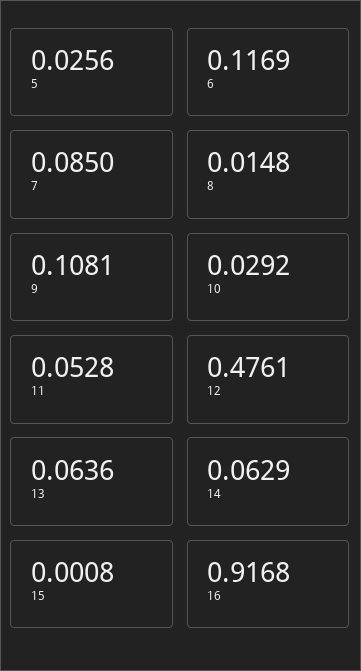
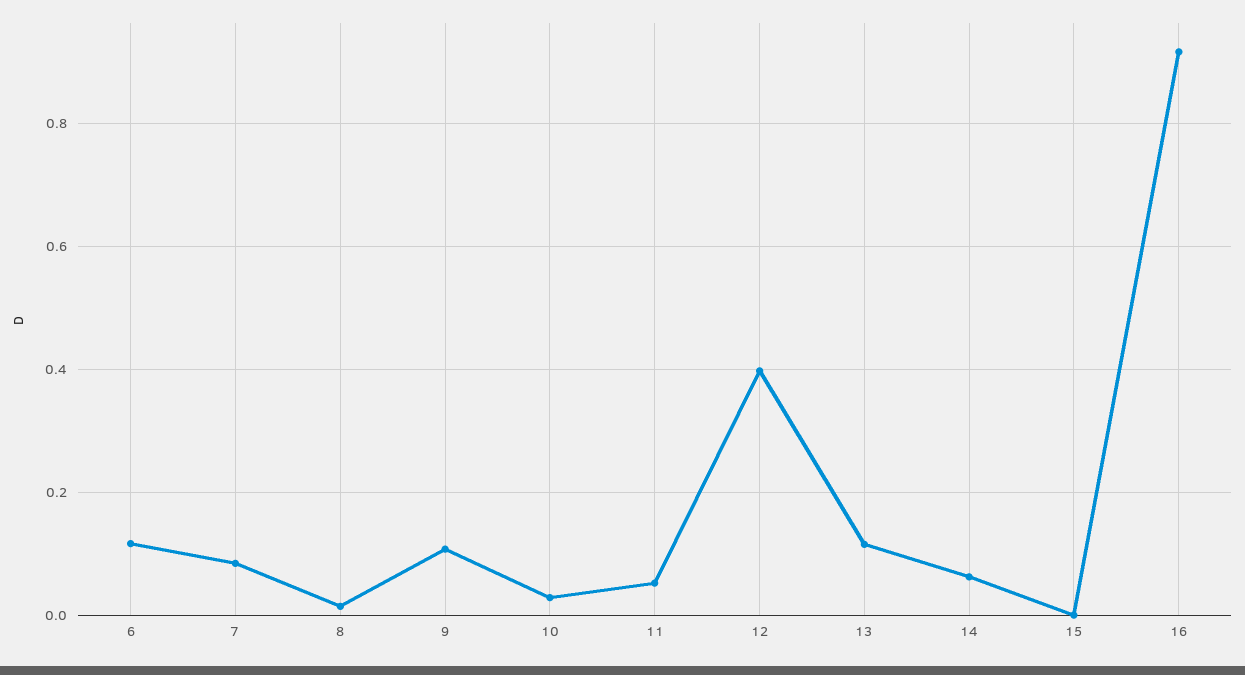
  {
-   "5": 0.0256,
    "6": 0.1169,
    "7": 0.085,
    "8": 0.0148,
    "9": 0.1081,
    "10": 0.0292,
    "11": 0.0528,
-   "12": 0.4761,
+   "12": 0.4,
-   "13": 0.0636,
+   "13": 0.12,
    "14": 0.0629,
    "15": 0.0008,
    "16": 0.9168
  }

